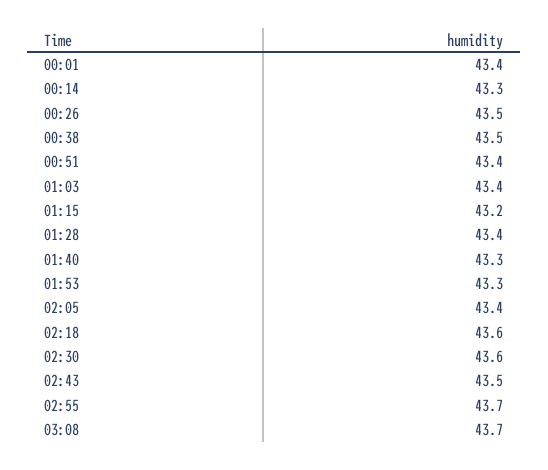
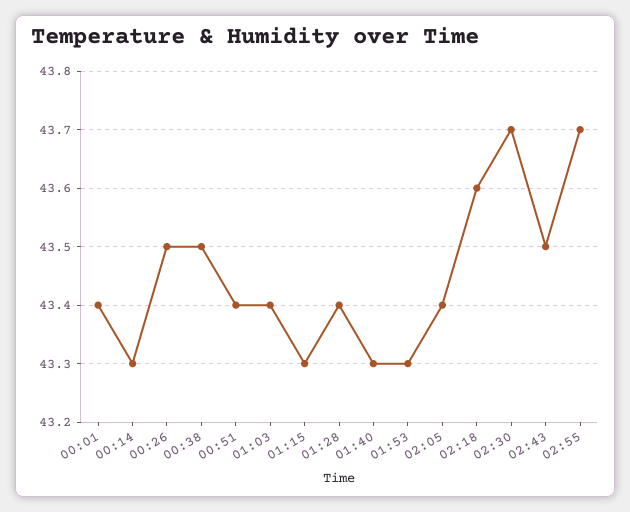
  {
    "00:01": 43.4,
    "00:14": 43.3,
    "00:26": 43.5,
    "00:38": 43.5,
    "00:51": 43.4,
    "01:03": 43.4,
-   "01:15": 43.2,
+   "01:15": 43.3,
    "01:28": 43.4,
    "01:40": 43.3,
    "01:53": 43.3,
    "02:05": 43.4,
    "02:18": 43.6,
-   "02:30": 43.6,
+   "02:30": 43.7,
    "02:43": 43.5,
-   "02:55": 43.7,
+   "02:55": 43.7
-   "03:08": 43.7
  }

